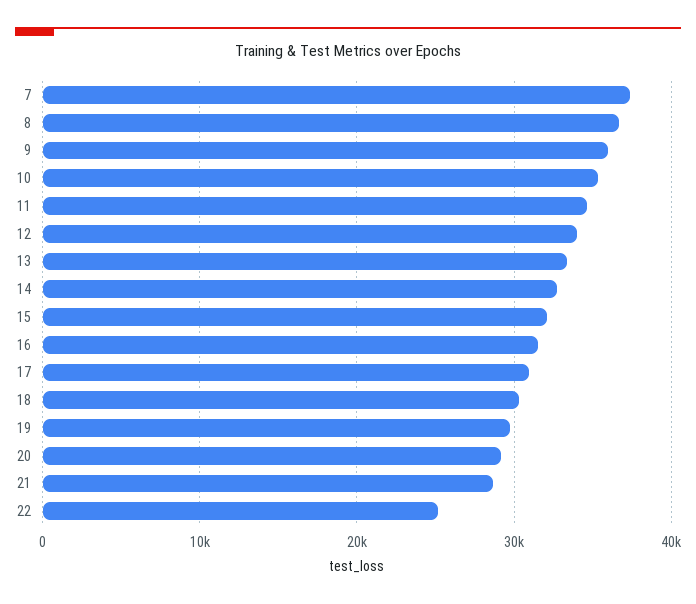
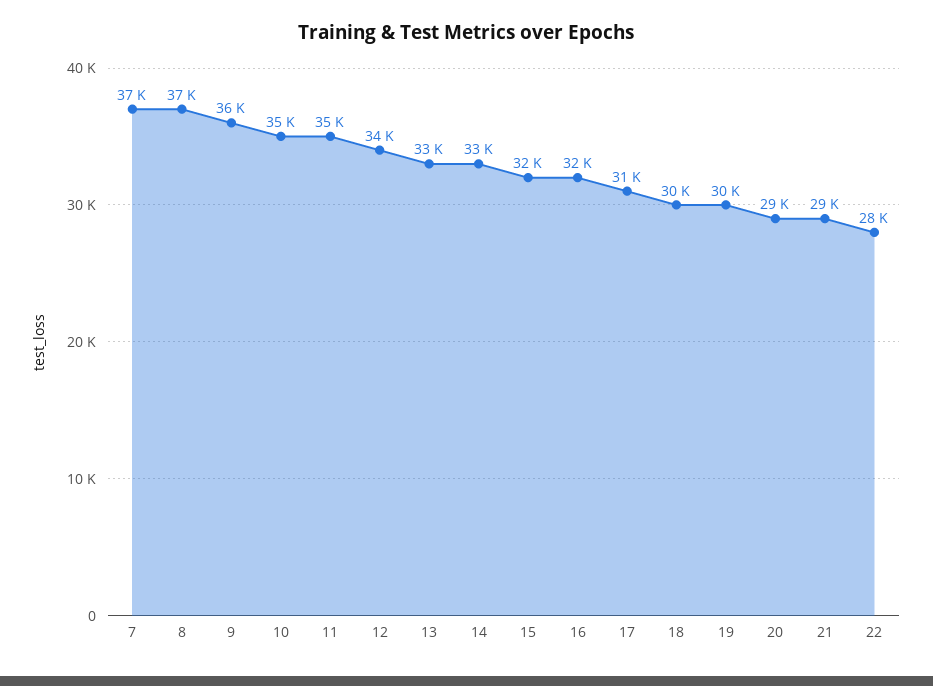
  {
    "7": 37000,
    "8": 37000,
    "9": 36000,
    "10": 35000,
    "11": 35000,
    "12": 34000,
    "13": 33000,
    "14": 33000,
    "15": 32000,
    "16": 32000,
    "17": 31000,
    "18": 30000,
    "19": 30000,
    "20": 29000,
    "21": 29000,
-   "22": 25000
+   "22": 28000
  }

